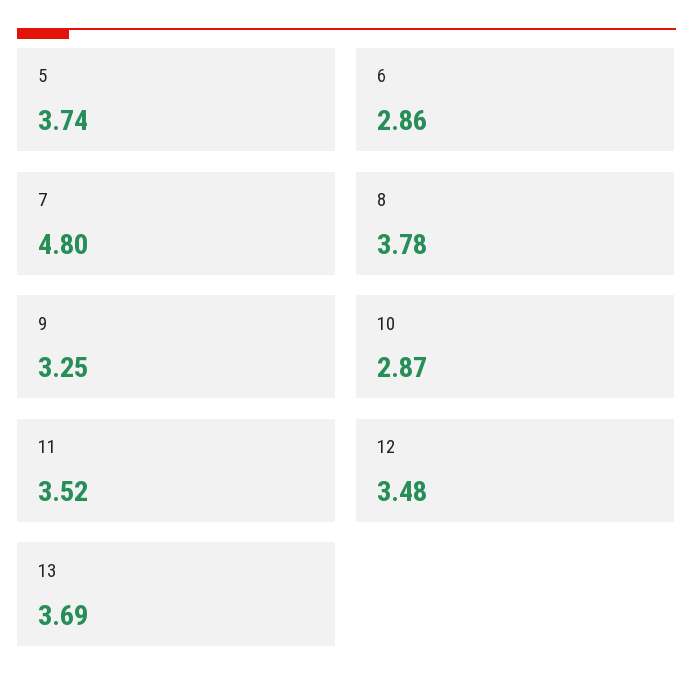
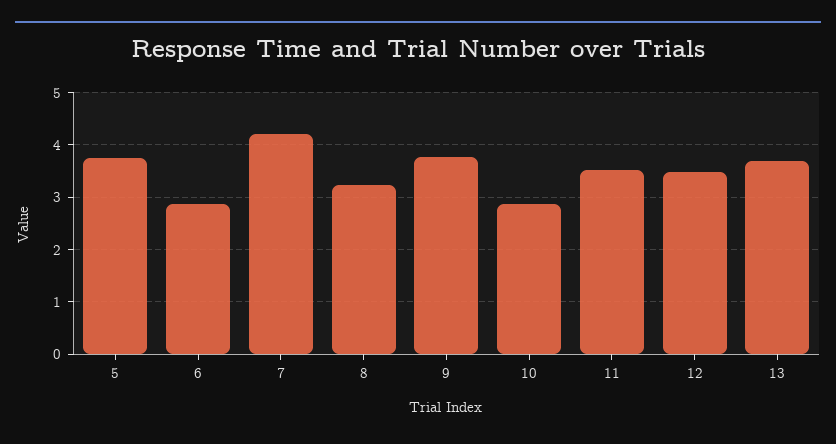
  {
    "5": 3.74,
    "6": 2.86,
-   "7": 4.8,
+   "7": 4.2,
-   "8": 3.78,
+   "8": 3.2,
-   "9": 3.25,
+   "9": 3.8,
    "10": 2.87,
    "11": 3.52,
    "12": 3.48,
    "13": 3.69
  }

